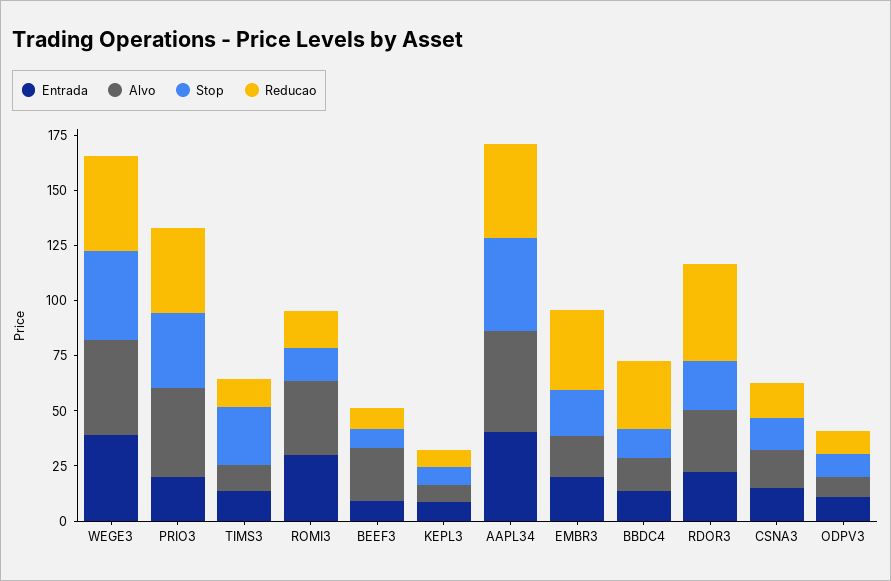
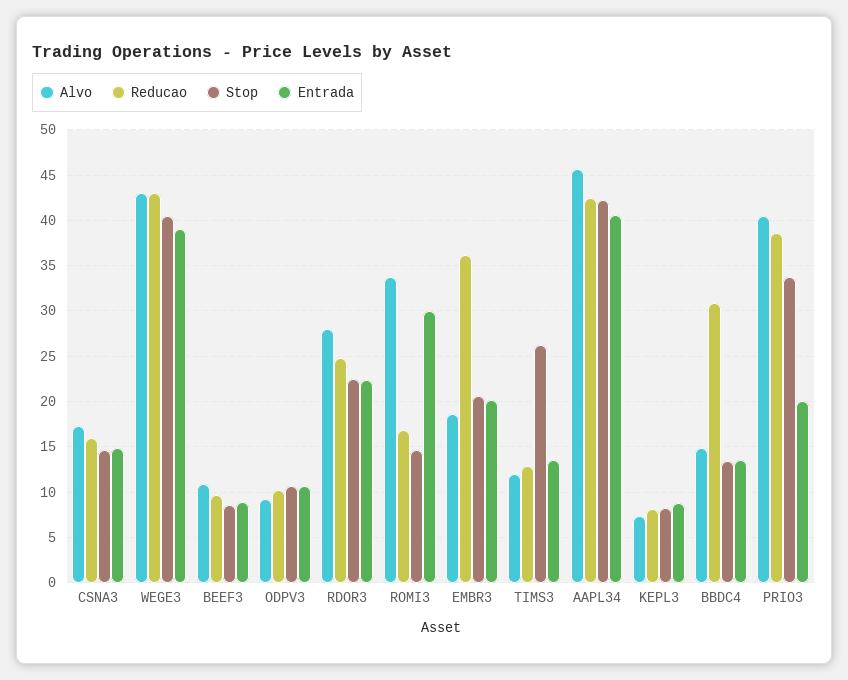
  {
    "Entrada": {
      "WEGE3": 39,
      "PRIO3": 20,
      "TIMS3": 14,
      "ROMI3": 30,
      "BEEF3": 9,
      "KEPL3": 9,
      "AAPL34": 41,
      "EMBR3": 20,
      "BBDC4": 14,
      "RDOR3": 22,
      "CSNA3": 15,
      "ODPV3": 11
    },
    "Alvo": {
      "WEGE3": 43,
      "PRIO3": 40,
      "TIMS3": 12,
      "ROMI3": 34,
-     "BEEF3": 25,
+     "BEEF3": 11,
      "KEPL3": 7,
      "AAPL34": 46,
      "EMBR3": 19,
      "BBDC4": 15,
      "RDOR3": 28,
      "CSNA3": 17,
      "ODPV3": 9
    },
    "Stop": {
      "WEGE3": 40,
      "PRIO3": 34,
      "TIMS3": 26,
      "ROMI3": 15,
      "BEEF3": 9,
      "KEPL3": 8,
      "AAPL34": 42,
      "EMBR3": 21,
      "BBDC4": 13,
      "RDOR3": 22,
      "CSNA3": 15,
      "ODPV3": 11
    },
    "Reducao": {
      "WEGE3": 43,
      "PRIO3": 39,
      "TIMS3": 13,
      "ROMI3": 17,
      "BEEF3": 10,
      "KEPL3": 8,
      "AAPL34": 42,
      "EMBR3": 36,
      "BBDC4": 31,
-     "RDOR3": 45,
+     "RDOR3": 25,
      "CSNA3": 16,
      "ODPV3": 10
    }
  }

